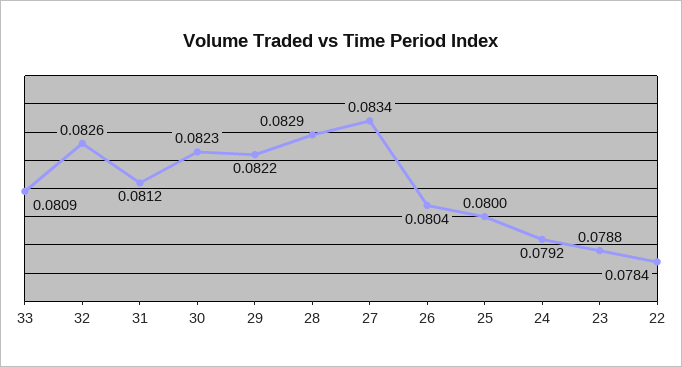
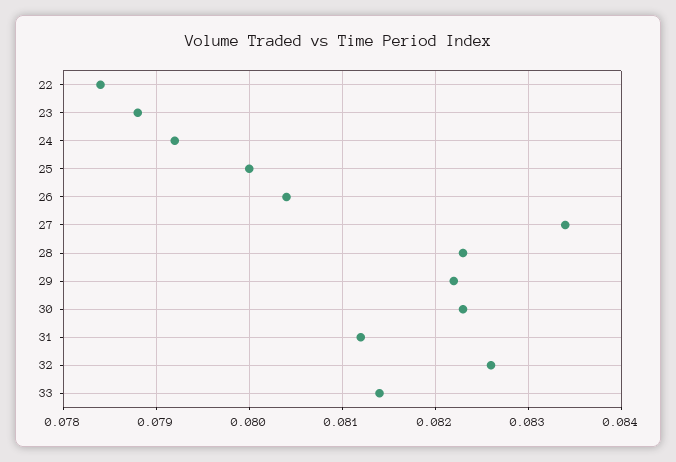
  {
-   "33": 0.0809,
+   "33": 0.0814,
    "32": 0.0826,
    "31": 0.0812,
    "30": 0.0823,
    "29": 0.0822,
-   "28": 0.0829,
+   "28": 0.0823,
    "27": 0.0834,
    "26": 0.0804,
    "25": 0.08,
    "24": 0.0792,
    "23": 0.0788,
    "22": 0.0784
  }

